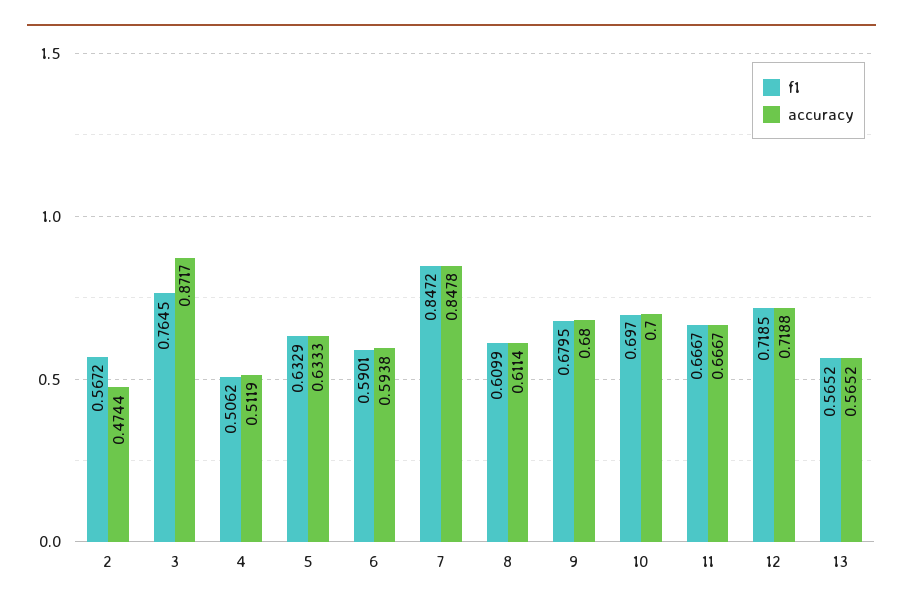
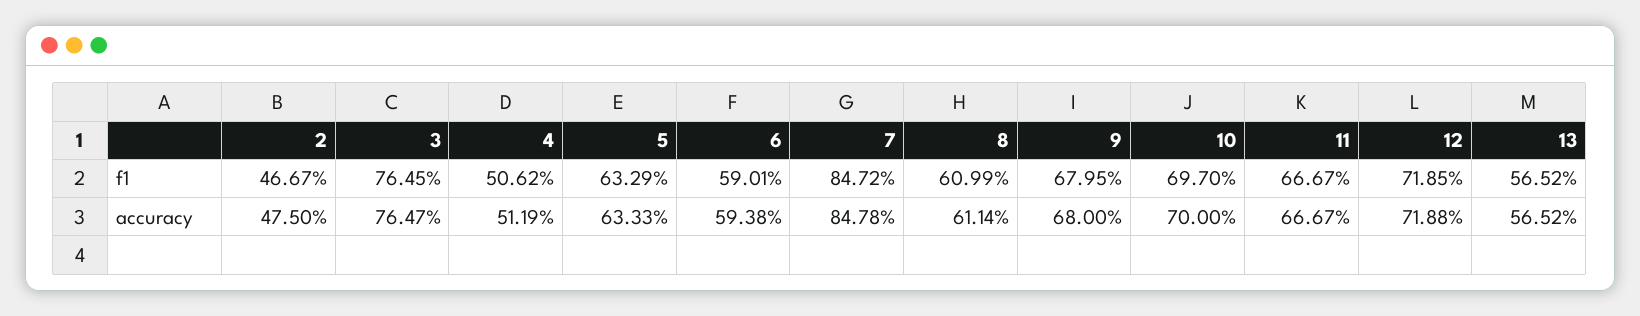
  {
    "f1": {
-     "2": 0.5672,
+     "2": 0.4667,
      "3": 0.7645,
      "4": 0.5062,
      "5": 0.6329,
      "6": 0.5901,
      "7": 0.8472,
      "8": 0.6099,
      "9": 0.6795,
      "10": 0.697,
      "11": 0.6667,
      "12": 0.7185,
      "13": 0.5652
    },
    "accuracy": {
-     "2": 0.4744,
+     "2": 0.475,
-     "3": 0.8717,
+     "3": 0.7647,
      "4": 0.5119,
      "5": 0.6333,
      "6": 0.5938,
      "7": 0.8478,
      "8": 0.6114,
      "9": 0.68,
      "10": 0.7,
      "11": 0.6667,
      "12": 0.7188,
      "13": 0.5652
    }
  }

